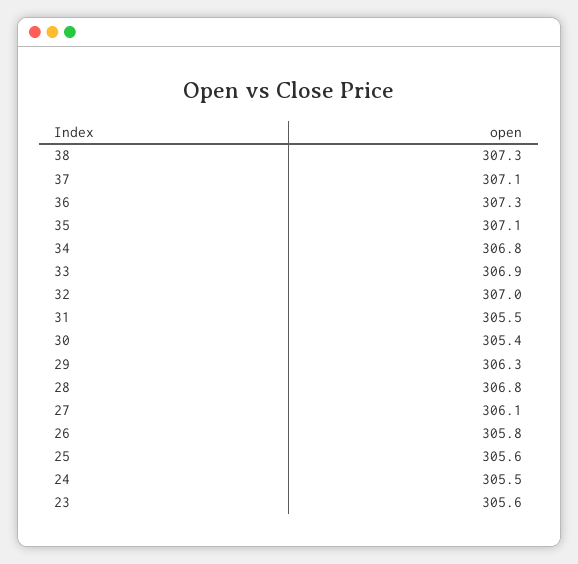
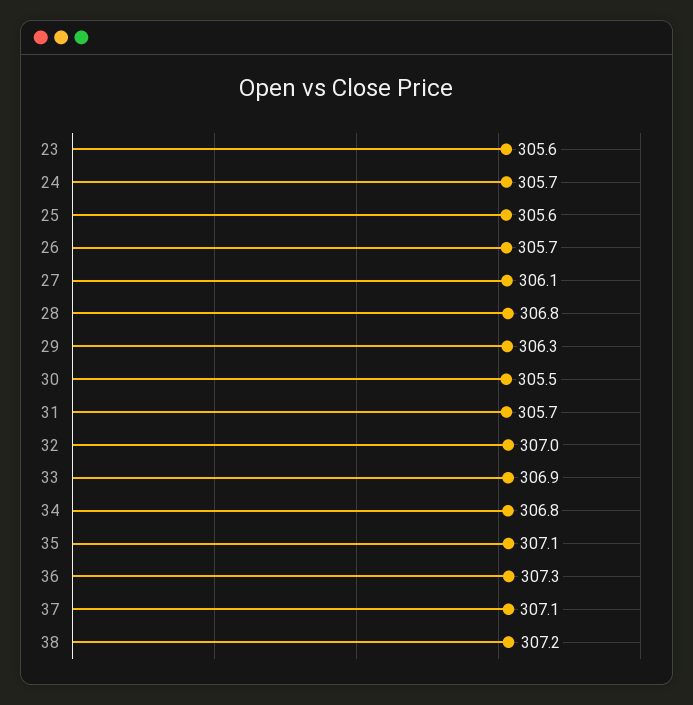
  {
-   "38": 307.3,
+   "38": 307.2,
    "37": 307.1,
    "36": 307.3,
    "35": 307.1,
    "34": 306.8,
    "33": 306.9,
    "32": 307,
-   "31": 305.5,
+   "31": 305.7,
-   "30": 305.4,
+   "30": 305.5,
    "29": 306.3,
    "28": 306.8,
    "27": 306.1,
-   "26": 305.8,
+   "26": 305.7,
    "25": 305.6,
-   "24": 305.5,
+   "24": 305.7,
    "23": 305.6
  }

